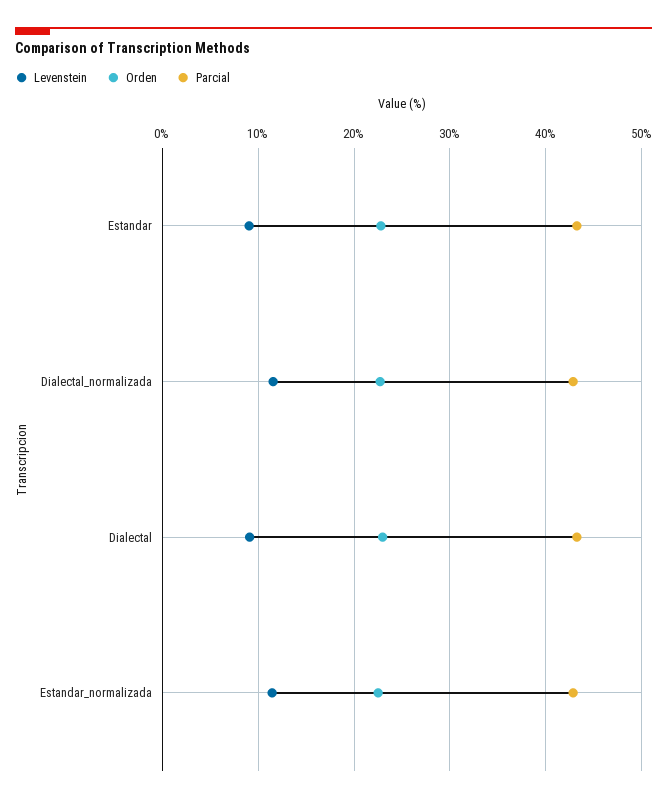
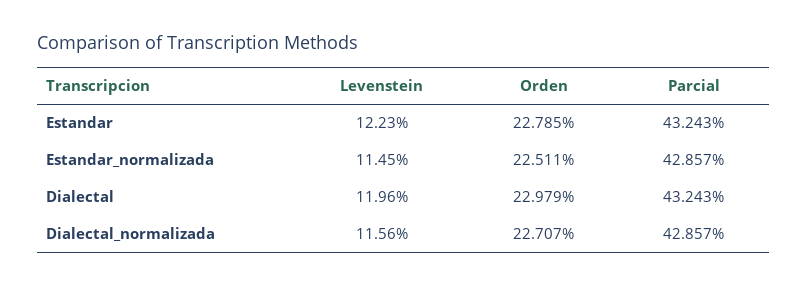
  {
    "Levenstein": {
-     "Estandar": 9,
+     "Estandar": 12.23,
      "Dialectal_normalizada": 11.56,
-     "Dialectal": 9,
+     "Dialectal": 11.96,
      "Estandar_normalizada": 11.45
    },
    "Orden": {
      "Estandar": 22.785,
      "Dialectal_normalizada": 22.707,
      "Dialectal": 22.979,
      "Estandar_normalizada": 22.511
    },
    "Parcial": {
      "Estandar": 43.243,
      "Dialectal_normalizada": 42.857,
      "Dialectal": 43.243,
      "Estandar_normalizada": 42.857
    }
  }

